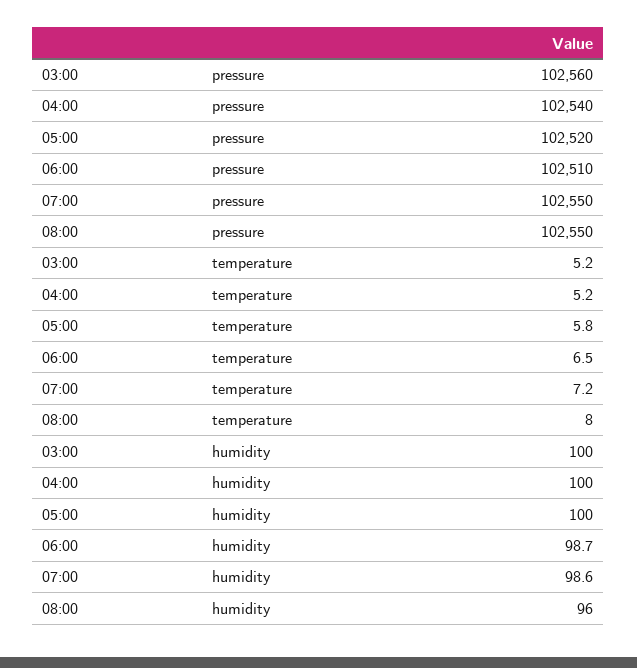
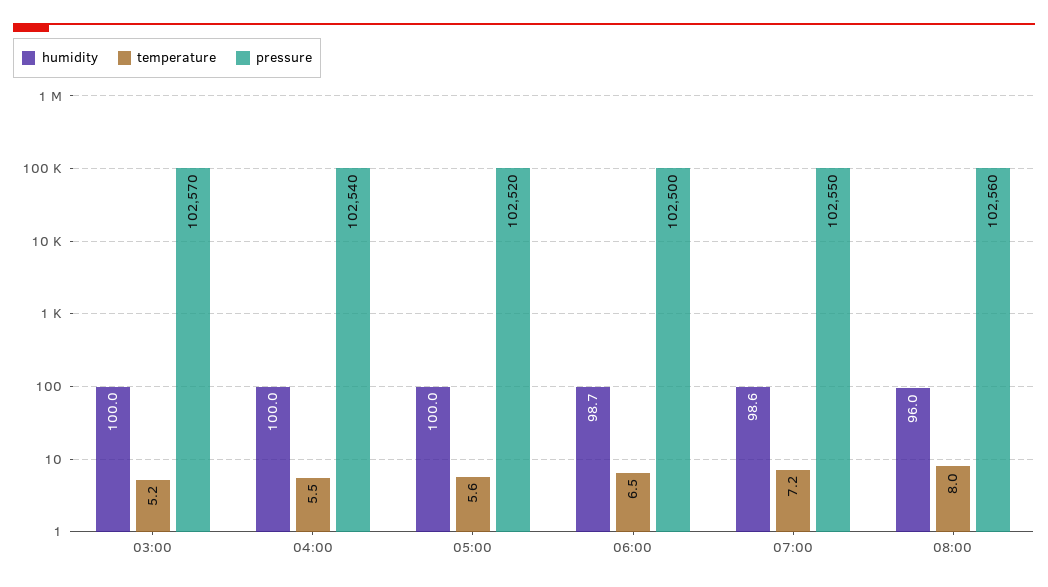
  {
    "pressure": {
-     "03:00": 102560,
+     "03:00": 102570,
      "04:00": 102540,
      "05:00": 102520,
-     "06:00": 102510,
+     "06:00": 102500,
      "07:00": 102550,
-     "08:00": 102550
+     "08:00": 102560
    },
    "temperature": {
      "03:00": 5.2,
-     "04:00": 5.2,
+     "04:00": 5.5,
-     "05:00": 5.8,
+     "05:00": 5.6,
      "06:00": 6.5,
      "07:00": 7.2,
      "08:00": 8
    },
    "humidity": {
      "03:00": 100,
      "04:00": 100,
      "05:00": 100,
      "06:00": 98.7,
      "07:00": 98.6,
      "08:00": 96
    }
  }

